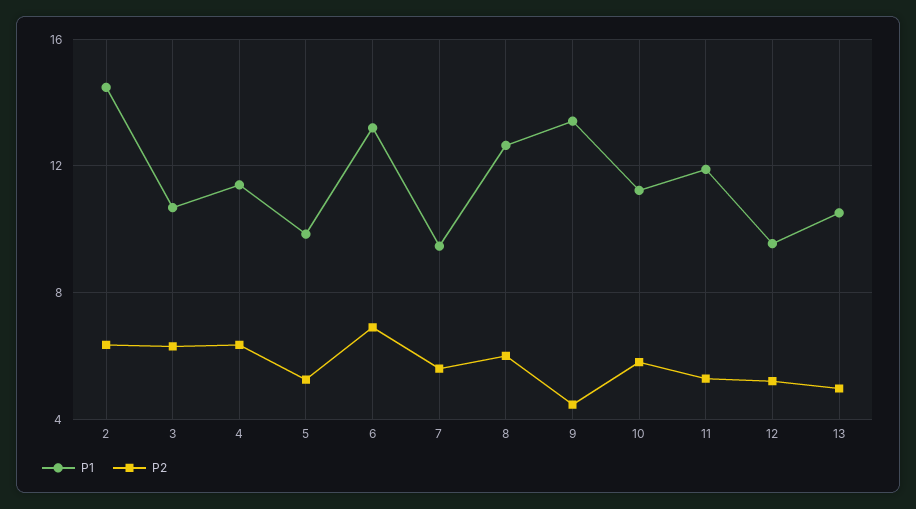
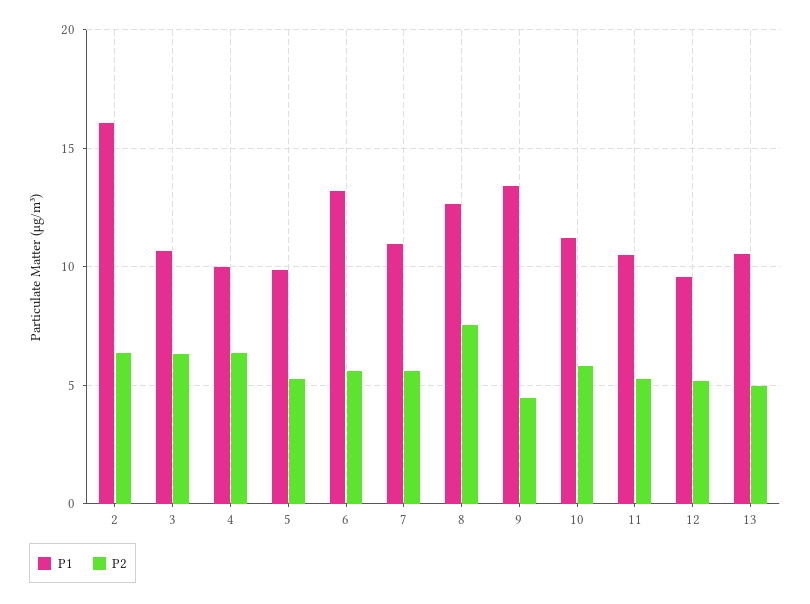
  {
    "P1": {
-     "2": 14.5,
+     "2": 16,
      "3": 10.5,
-     "4": 11.5,
+     "4": 10,
      "5": 10,
      "6": 13,
-     "7": 9.5,
+     "7": 11,
      "8": 12.5,
      "9": 13.5,
      "10": 11,
-     "11": 12,
+     "11": 10.5,
      "12": 9.5,
      "13": 10.5
    },
    "P2": {
      "2": 6.5,
      "3": 6.5,
      "4": 6.5,
      "5": 5.5,
-     "6": 7,
+     "6": 5.5,
      "7": 5.5,
-     "8": 6,
+     "8": 7.5,
      "9": 4.5,
      "10": 6,
      "11": 5.5,
      "12": 5,
      "13": 5
    }
  }

